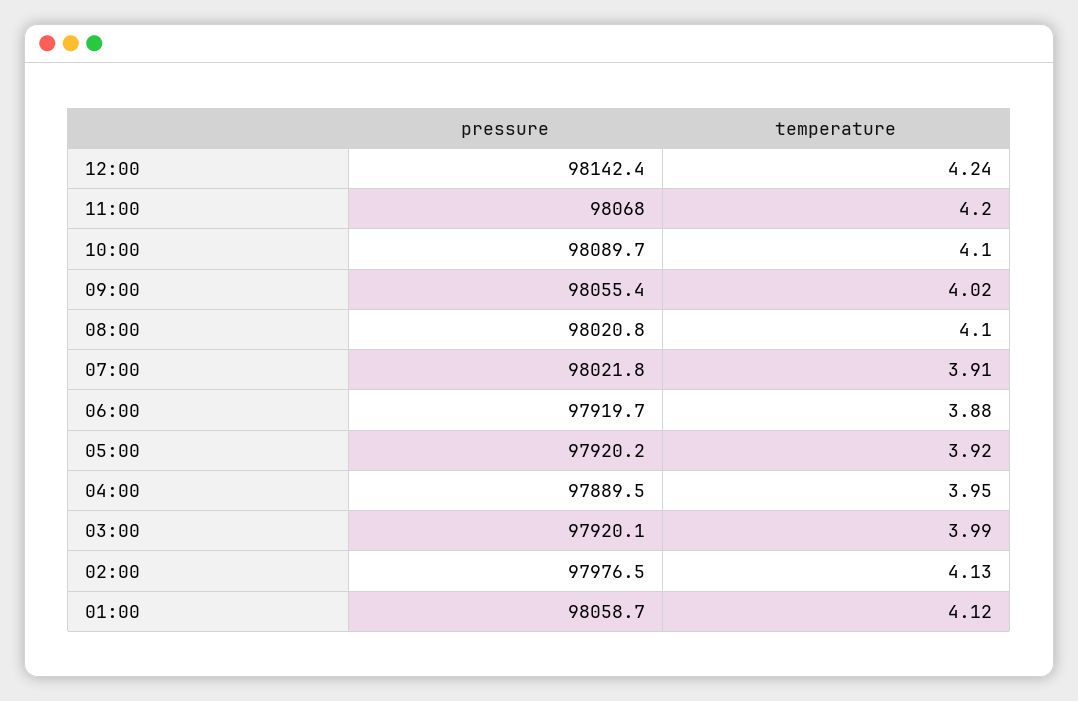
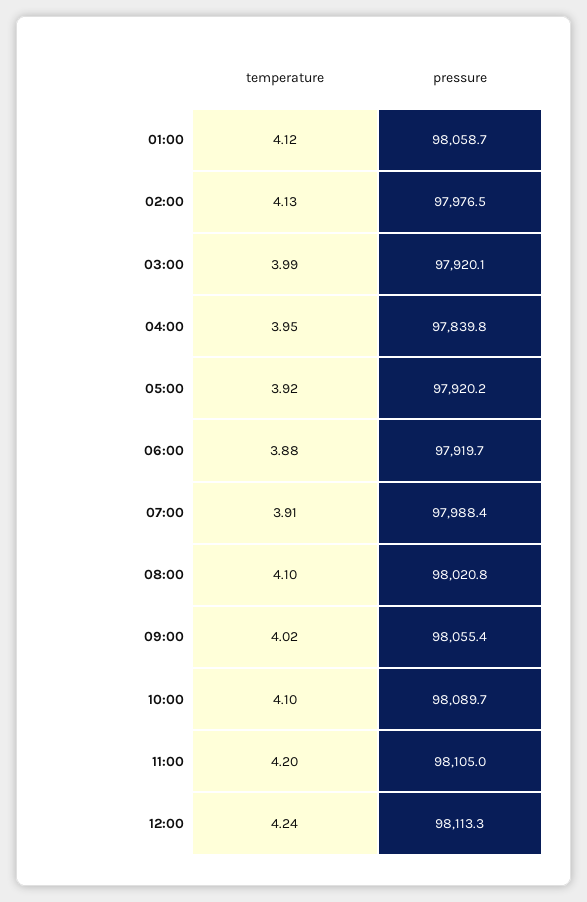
  {
    "pressure": {
-     "12:00": 98142.4,
+     "12:00": 98113.3,
-     "11:00": 98068,
+     "11:00": 98105,
      "10:00": 98089.7,
      "09:00": 98055.4,
      "08:00": 98020.8,
-     "07:00": 98021.8,
+     "07:00": 97988.4,
      "06:00": 97919.7,
      "05:00": 97920.2,
-     "04:00": 97889.5,
+     "04:00": 97839.8,
      "03:00": 97920.1,
      "02:00": 97976.5,
      "01:00": 98058.7
    },
    "temperature": {
      "12:00": 4.24,
      "11:00": 4.2,
      "10:00": 4.1,
      "09:00": 4.02,
      "08:00": 4.1,
      "07:00": 3.91,
      "06:00": 3.88,
      "05:00": 3.92,
      "04:00": 3.95,
      "03:00": 3.99,
      "02:00": 4.13,
      "01:00": 4.12
    }
  }

